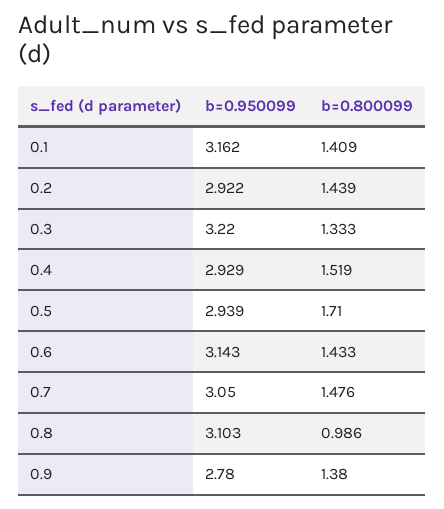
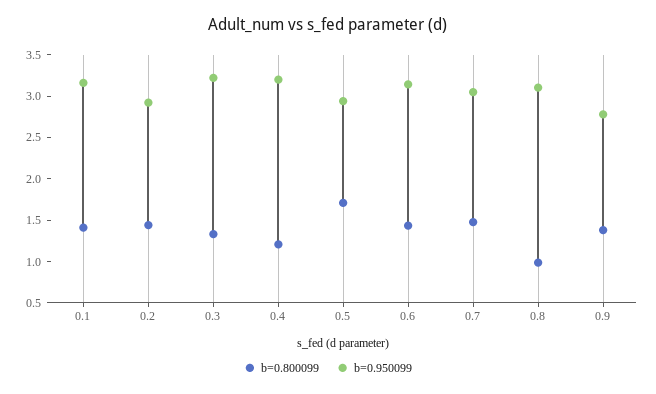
  {
    "b=0.950099": {
      "0.1": 3.162,
      "0.2": 2.922,
      "0.3": 3.22,
-     "0.4": 2.929,
+     "0.4": 3.2,
      "0.5": 2.939,
      "0.6": 3.143,
      "0.7": 3.05,
      "0.8": 3.103,
      "0.9": 2.78
    },
    "b=0.800099": {
      "0.1": 1.409,
      "0.2": 1.439,
      "0.3": 1.333,
-     "0.4": 1.519,
+     "0.4": 1.2,
      "0.5": 1.71,
      "0.6": 1.433,
      "0.7": 1.476,
      "0.8": 0.986,
      "0.9": 1.38
    }
  }

